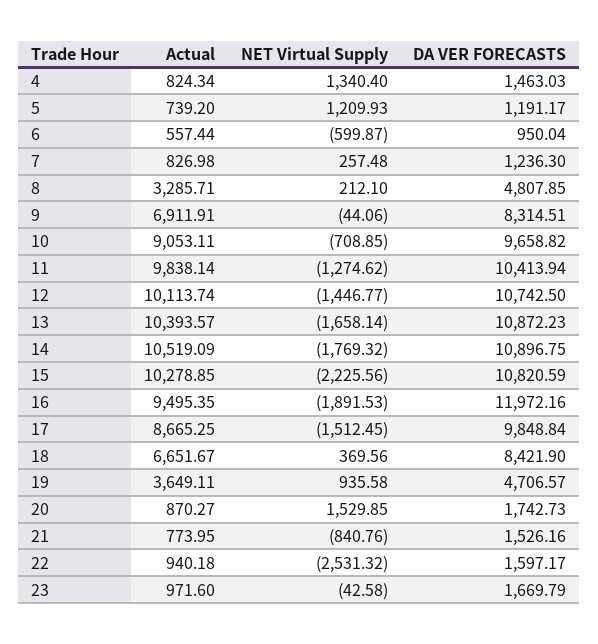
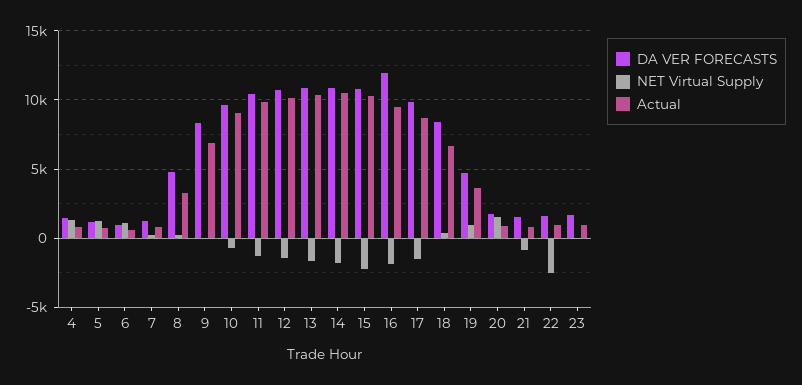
  {
    "Actual": {
      "4": 824.34,
      "5": 739.2,
      "6": 557.44,
      "7": 826.98,
      "8": 3285.71,
      "9": 6911.91,
      "10": 9053.11,
      "11": 9838.14,
      "12": 10113.74,
      "13": 10393.57,
      "14": 10519.09,
      "15": 10278.85,
      "16": 9495.35,
      "17": 8665.25,
      "18": 6651.67,
      "19": 3649.11,
      "20": 870.27,
      "21": 773.95,
      "22": 940.18,
      "23": 971.6
    },
    "NET Virtual Supply": {
      "4": 1340.4,
      "5": 1209.93,
-     "6": -599.87,
+     "6": 1000,
      "7": 257.48,
      "8": 212.1,
      "9": -44.06,
      "10": -708.85,
      "11": -1274.62,
      "12": -1446.77,
      "13": -1658.14,
      "14": -1769.32,
      "15": -2225.56,
      "16": -1891.53,
      "17": -1512.45,
      "18": 369.56,
      "19": 935.58,
      "20": 1529.85,
      "21": -840.76,
      "22": -2531.32,
      "23": -42.58
    },
    "DA VER FORECASTS": {
      "4": 1463.03,
      "5": 1191.17,
      "6": 950.04,
      "7": 1236.3,
      "8": 4807.85,
      "9": 8314.51,
      "10": 9658.82,
      "11": 10413.94,
      "12": 10742.5,
      "13": 10872.23,
      "14": 10896.75,
      "15": 10820.59,
      "16": 11972.16,
      "17": 9848.84,
      "18": 8421.9,
      "19": 4706.57,
      "20": 1742.73,
      "21": 1526.16,
      "22": 1597.17,
      "23": 1669.79
    }
  }

